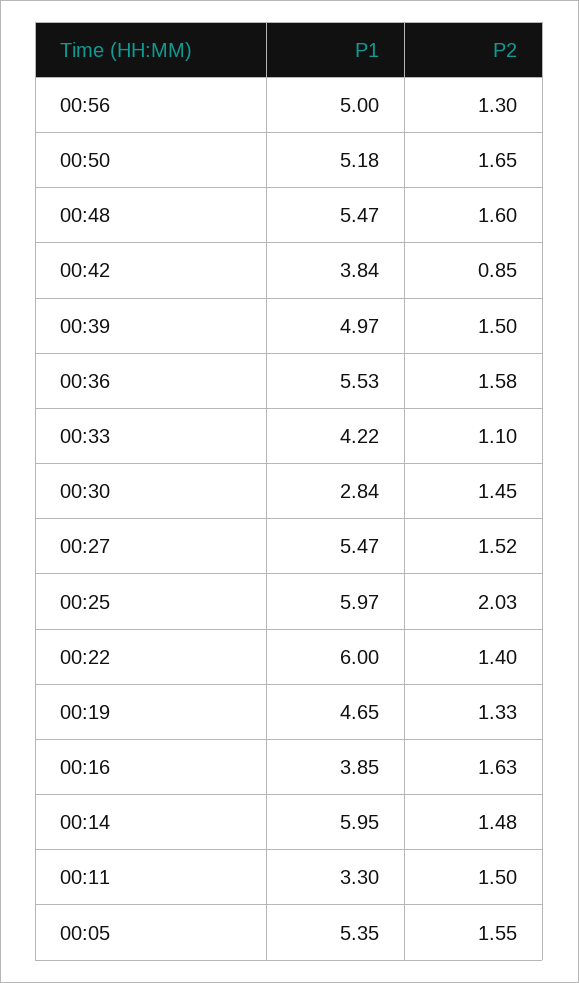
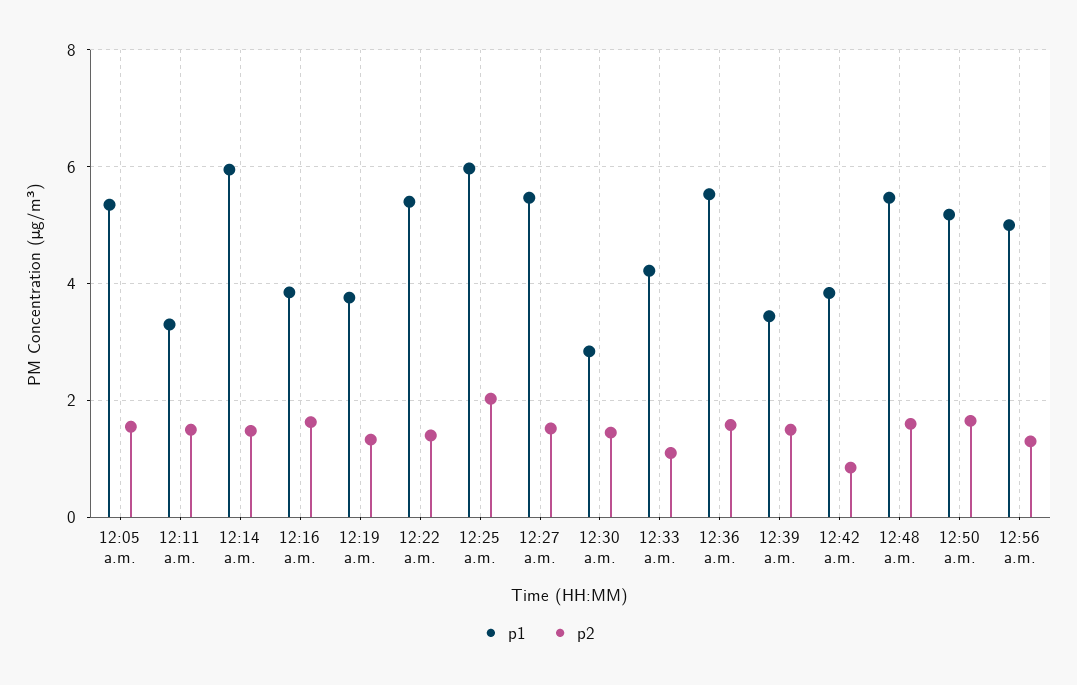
  {
    "P1": {
      "00:56": 5,
      "00:50": 5.18,
      "00:48": 5.47,
      "00:42": 3.84,
-     "00:39": 4.97,
+     "00:39": 3.4,
      "00:36": 5.53,
      "00:33": 4.22,
      "00:30": 2.84,
      "00:27": 5.47,
      "00:25": 5.97,
-     "00:22": 6,
+     "00:22": 5.4,
-     "00:19": 4.65,
+     "00:19": 3.8,
      "00:16": 3.85,
      "00:14": 5.95,
      "00:11": 3.3,
      "00:05": 5.35
    },
    "P2": {
      "00:56": 1.3,
      "00:50": 1.65,
      "00:48": 1.6,
      "00:42": 0.85,
      "00:39": 1.5,
      "00:36": 1.58,
      "00:33": 1.1,
      "00:30": 1.45,
      "00:27": 1.52,
      "00:25": 2.03,
      "00:22": 1.4,
      "00:19": 1.33,
      "00:16": 1.63,
      "00:14": 1.48,
      "00:11": 1.5,
      "00:05": 1.55
    }
  }

